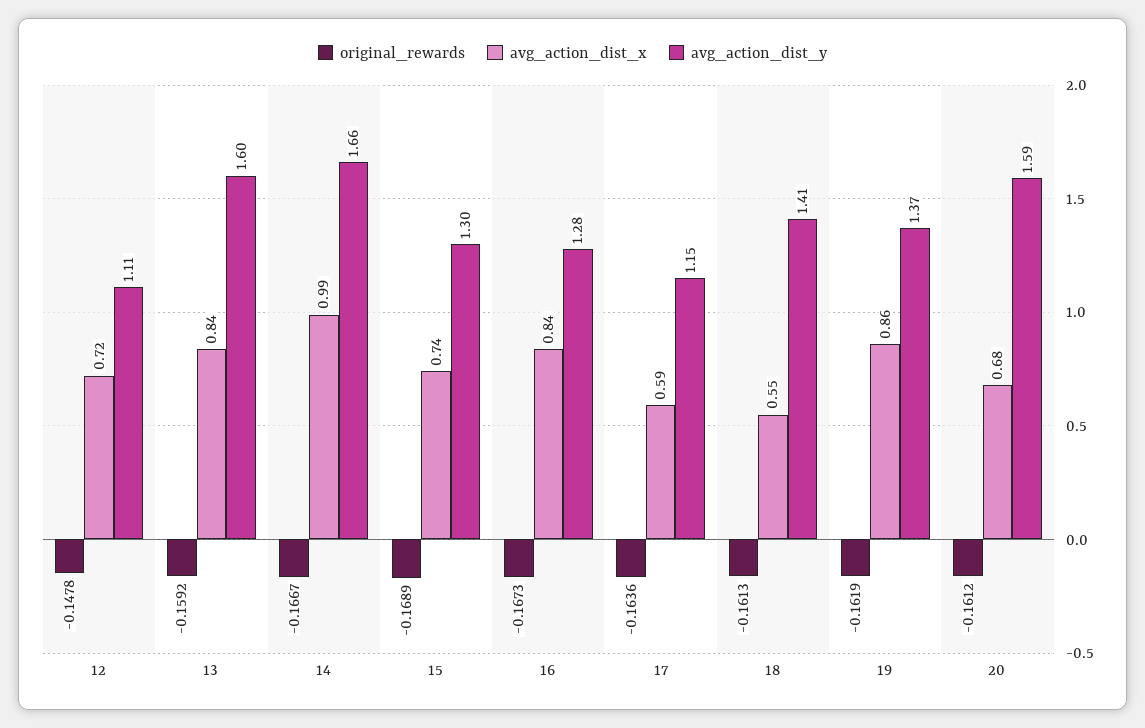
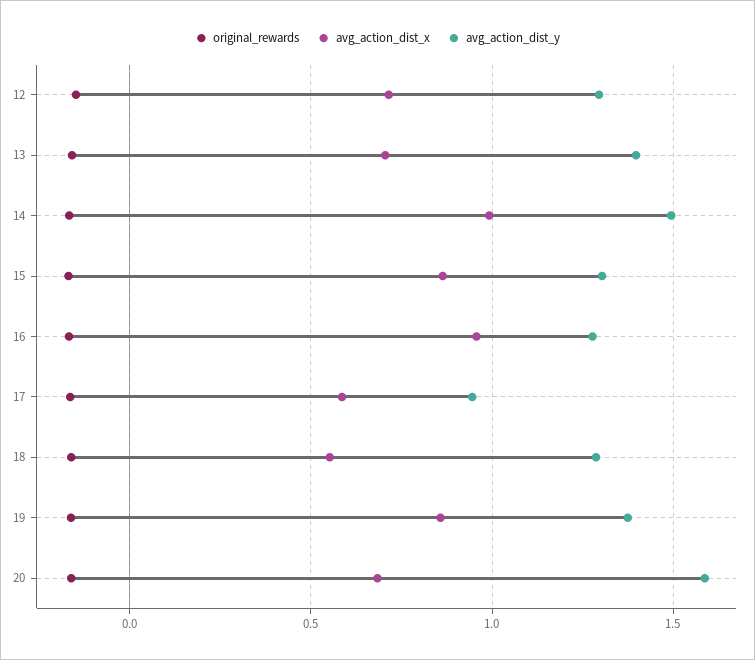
  {
    "original_rewards": {
      "12": -0.1478,
      "13": -0.1592,
      "14": -0.1667,
      "15": -0.1689,
      "16": -0.1673,
      "17": -0.1636,
      "18": -0.1613,
      "19": -0.1619,
      "20": -0.1612
    },
    "avg_action_dist_x": {
      "12": 0.72,
-     "13": 0.84,
+     "13": 0.7,
      "14": 0.99,
-     "15": 0.74,
+     "15": 0.85,
-     "16": 0.84,
+     "16": 0.95,
      "17": 0.59,
      "18": 0.55,
      "19": 0.86,
      "20": 0.68
    },
    "avg_action_dist_y": {
-     "12": 1.11,
+     "12": 1.3,
-     "13": 1.6,
+     "13": 1.4,
-     "14": 1.66,
+     "14": 1.5,
      "15": 1.3,
      "16": 1.28,
-     "17": 1.15,
+     "17": 0.95,
-     "18": 1.41,
+     "18": 1.3,
      "19": 1.37,
      "20": 1.59
    }
  }

